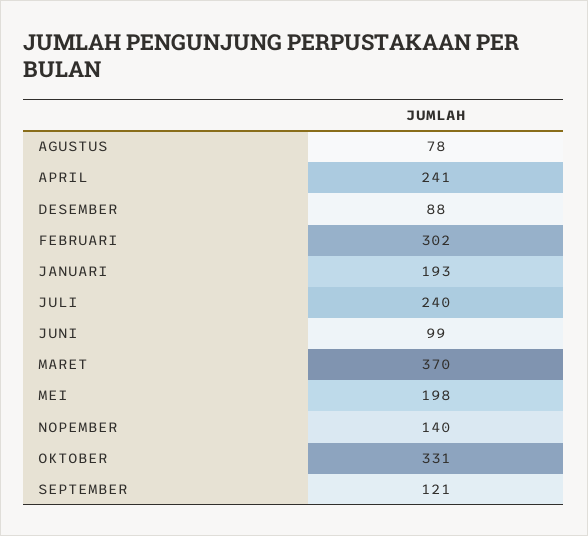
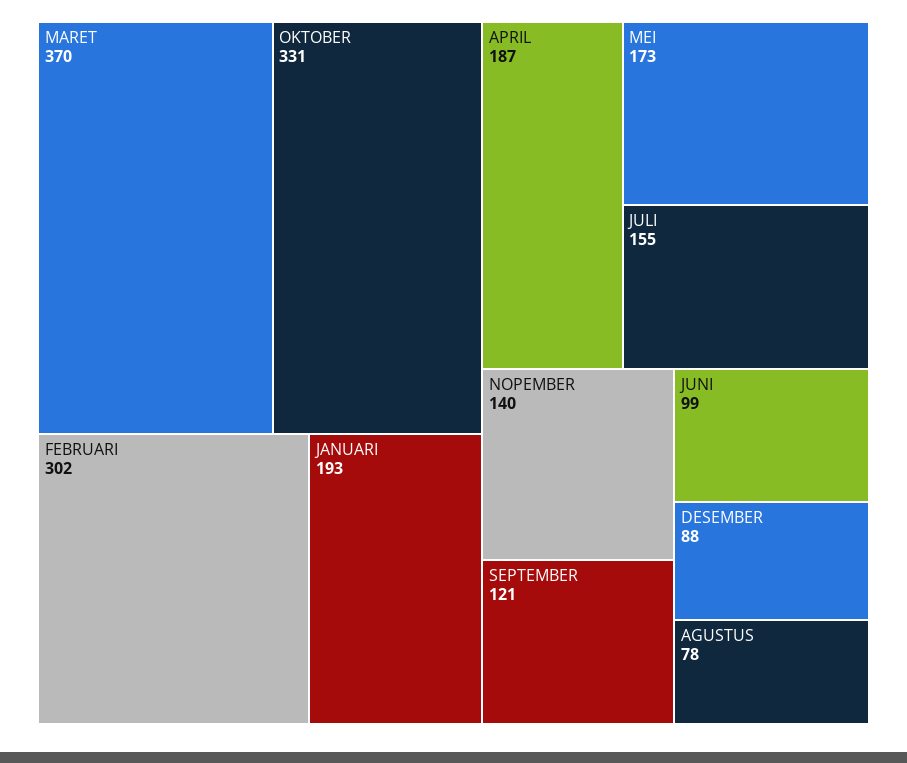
  {
    "AGUSTUS": 78,
-   "APRIL": 241,
+   "APRIL": 187,
    "DESEMBER": 88,
    "FEBRUARI": 302,
    "JANUARI": 193,
-   "JULI": 240,
+   "JULI": 155,
    "JUNI": 99,
    "MARET": 370,
-   "MEI": 198,
+   "MEI": 173,
    "NOPEMBER": 140,
    "OKTOBER": 331,
    "SEPTEMBER": 121
  }

